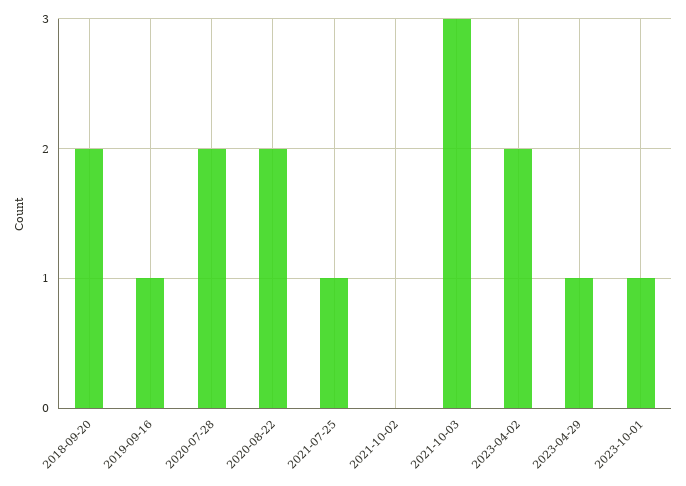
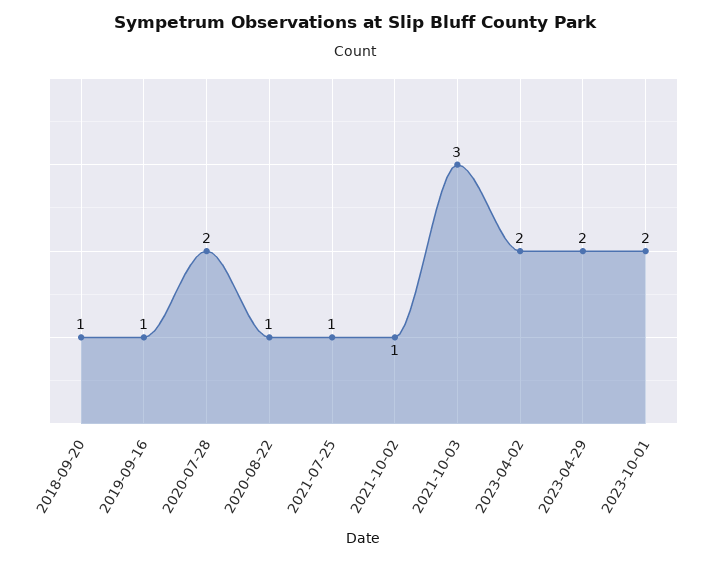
  {
-   "2018-09-20": 2,
+   "2018-09-20": 1,
    "2019-09-16": 1,
    "2020-07-28": 2,
-   "2020-08-22": 2,
+   "2020-08-22": 1,
    "2021-07-25": 1,
-   "2021-10-02": 0,
+   "2021-10-02": 1,
    "2021-10-03": 3,
    "2023-04-02": 2,
-   "2023-04-29": 1,
+   "2023-04-29": 2,
-   "2023-10-01": 1
+   "2023-10-01": 2
  }

